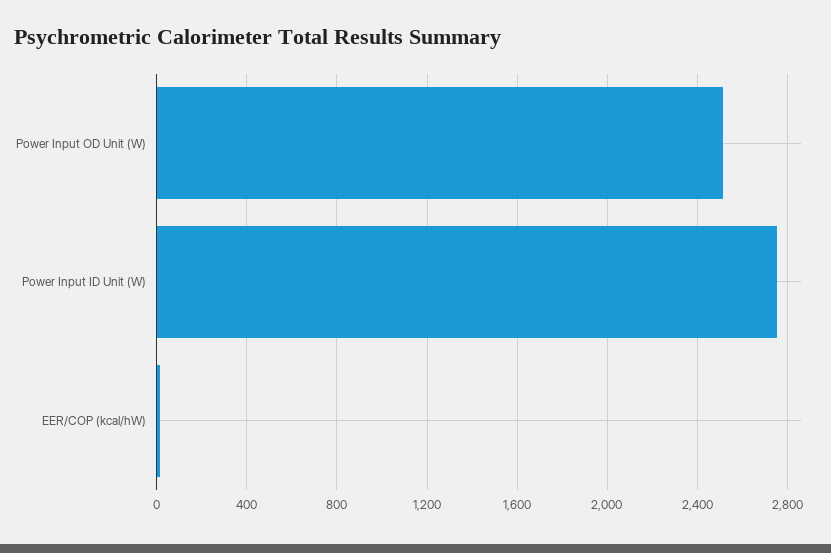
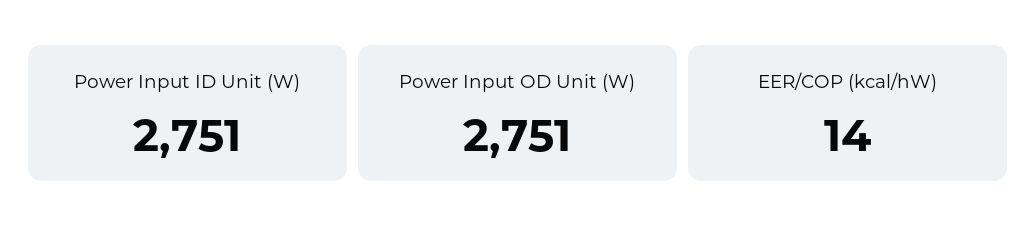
  {
-   "Power Input OD Unit (W)": 2500,
+   "Power Input OD Unit (W)": 2751,
    "Power Input ID Unit (W)": 2751,
    "EER/COP (kcal/hW)": 14
  }

